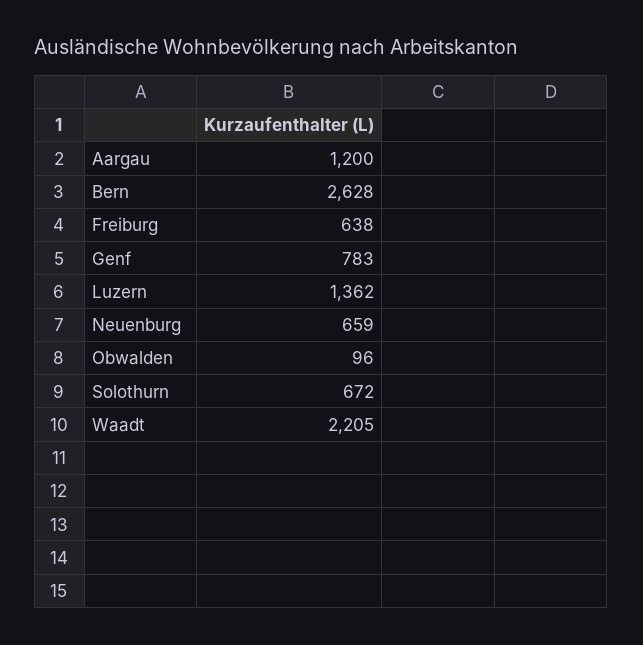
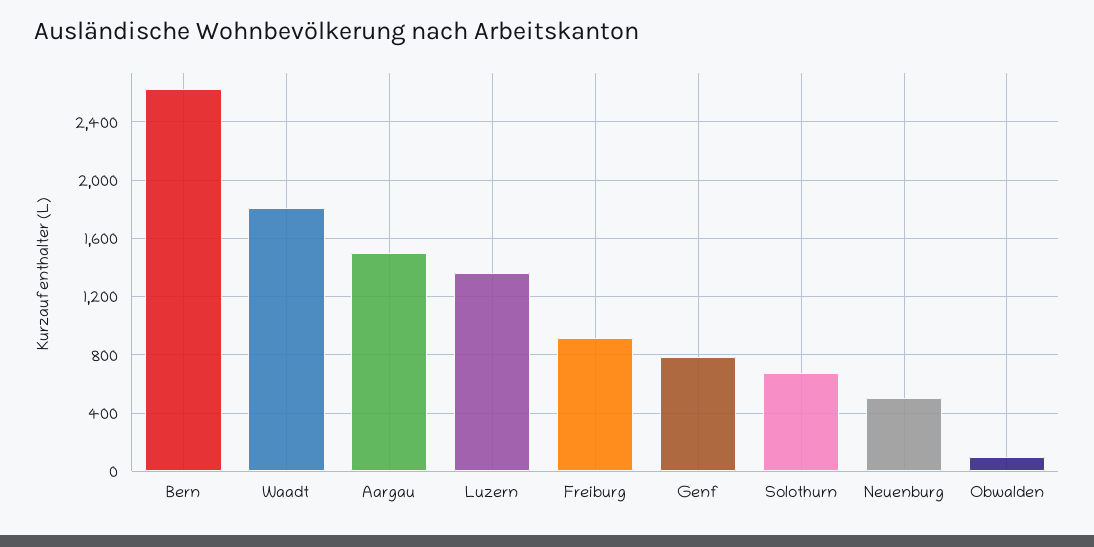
  {
-   "Aargau": 1200,
+   "Aargau": 1500,
    "Bern": 2628,
-   "Freiburg": 638,
+   "Freiburg": 900,
    "Genf": 783,
    "Luzern": 1362,
-   "Neuenburg": 659,
+   "Neuenburg": 500,
    "Obwalden": 96,
    "Solothurn": 672,
-   "Waadt": 2205
+   "Waadt": 1800
  }

